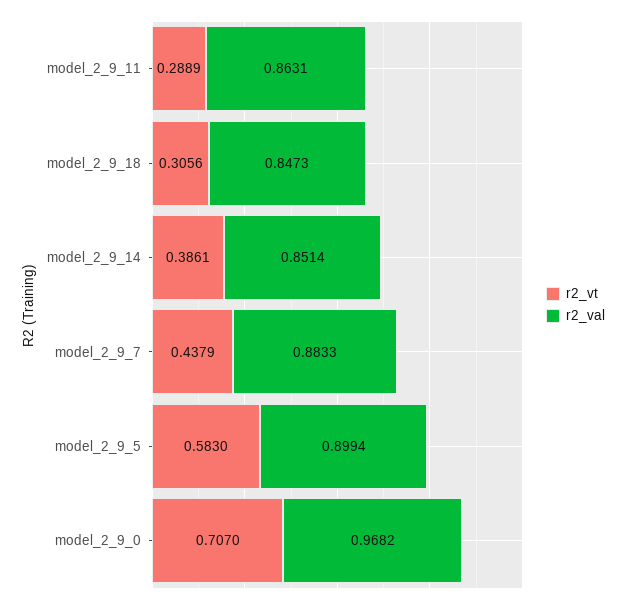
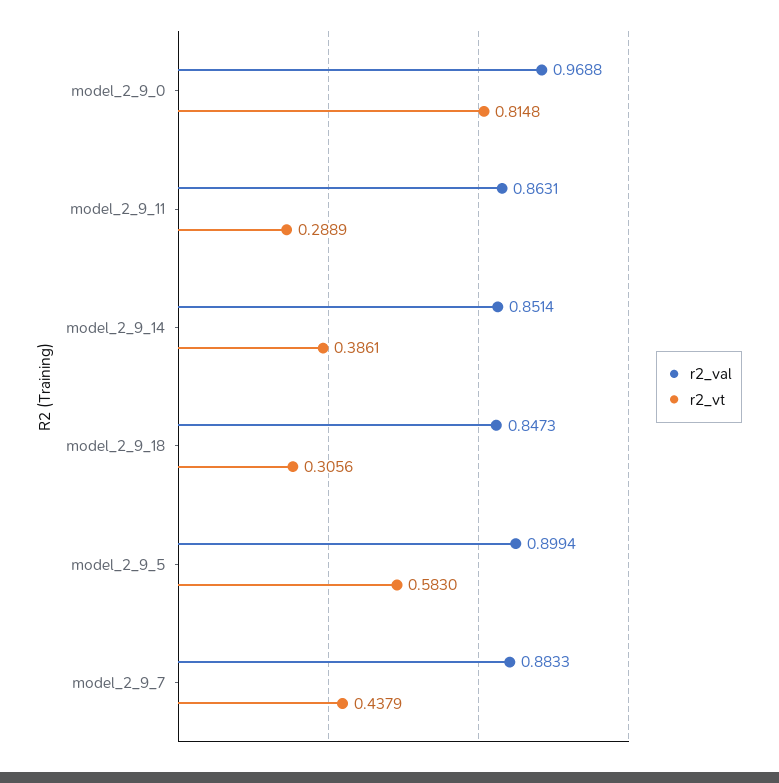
  {
    "r2_vt": {
      "model_2_9_11": 0.2889,
      "model_2_9_18": 0.3056,
      "model_2_9_14": 0.3861,
      "model_2_9_7": 0.4379,
      "model_2_9_5": 0.583,
-     "model_2_9_0": 0.707
+     "model_2_9_0": 0.8148
    },
    "r2_val": {
      "model_2_9_11": 0.8631,
      "model_2_9_18": 0.8473,
      "model_2_9_14": 0.8514,
      "model_2_9_7": 0.8833,
      "model_2_9_5": 0.8994,
-     "model_2_9_0": 0.9682
+     "model_2_9_0": 0.9688
    }
  }

